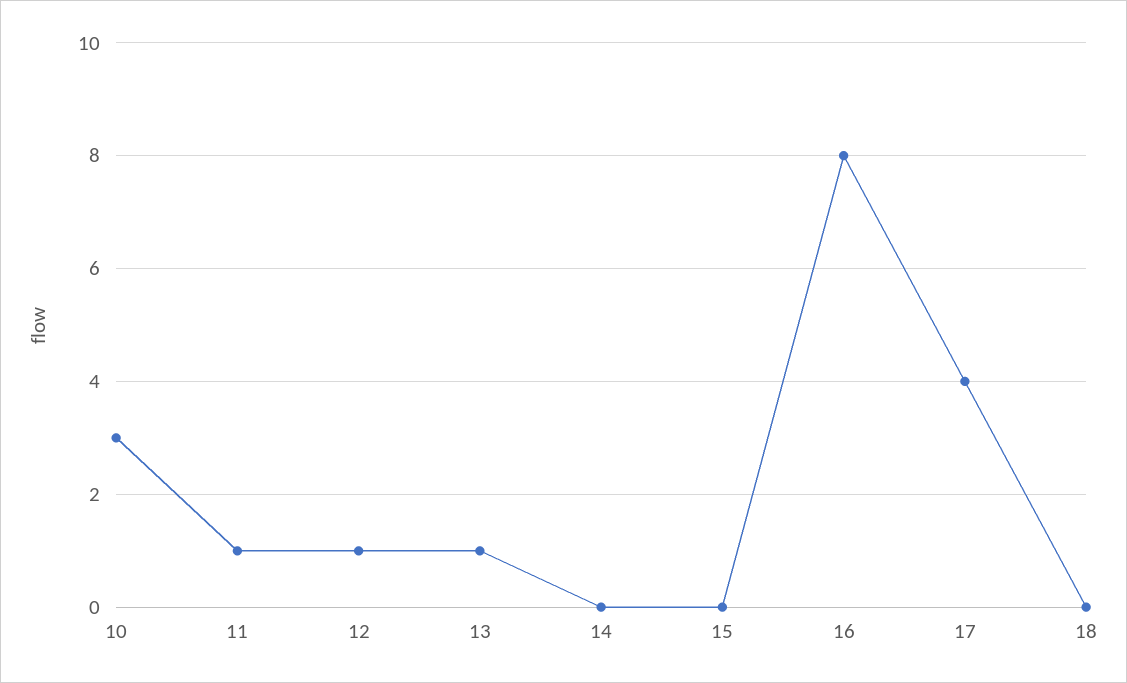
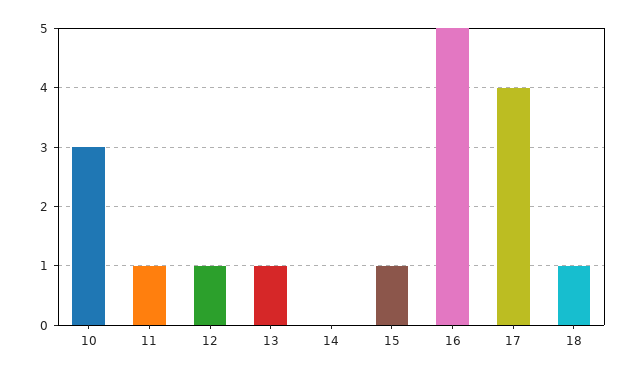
  {
    "10": 3,
    "11": 1,
    "12": 1,
    "13": 1,
    "14": 0,
-   "15": 0,
+   "15": 1,
-   "16": 8,
+   "16": 5,
    "17": 4,
-   "18": 0
+   "18": 1
  }

